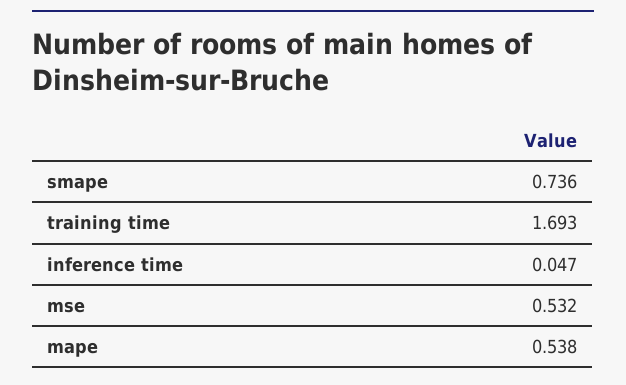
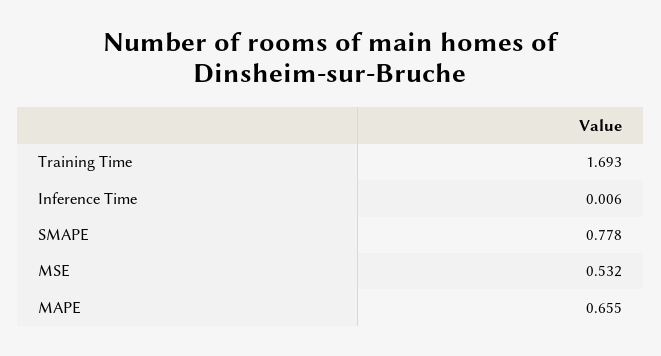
  {
-   "smape": 0.736,
+   "smape": 0.778,
    "training time": 1.693,
-   "inference time": 0.047,
+   "inference time": 0.006,
    "mse": 0.532,
-   "mape": 0.538
+   "mape": 0.655
  }

